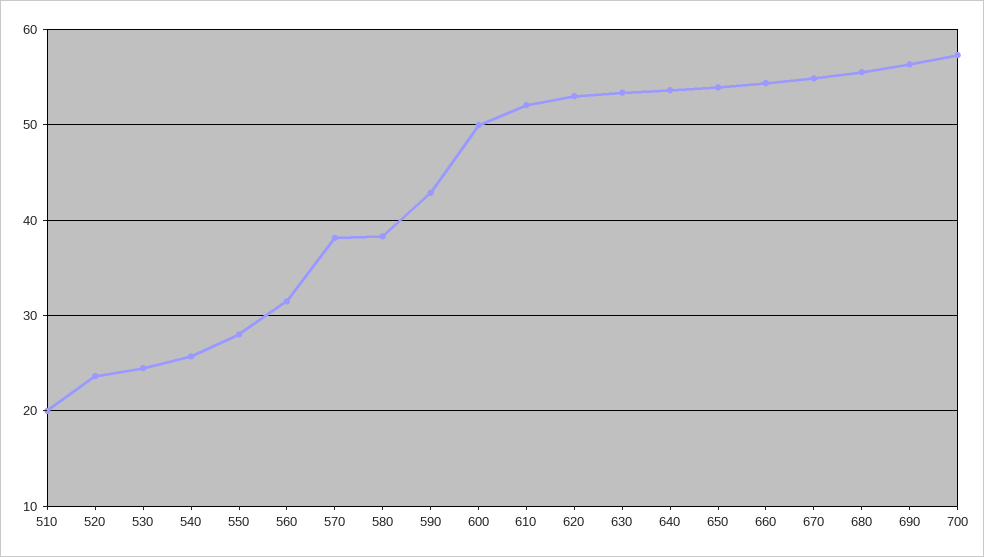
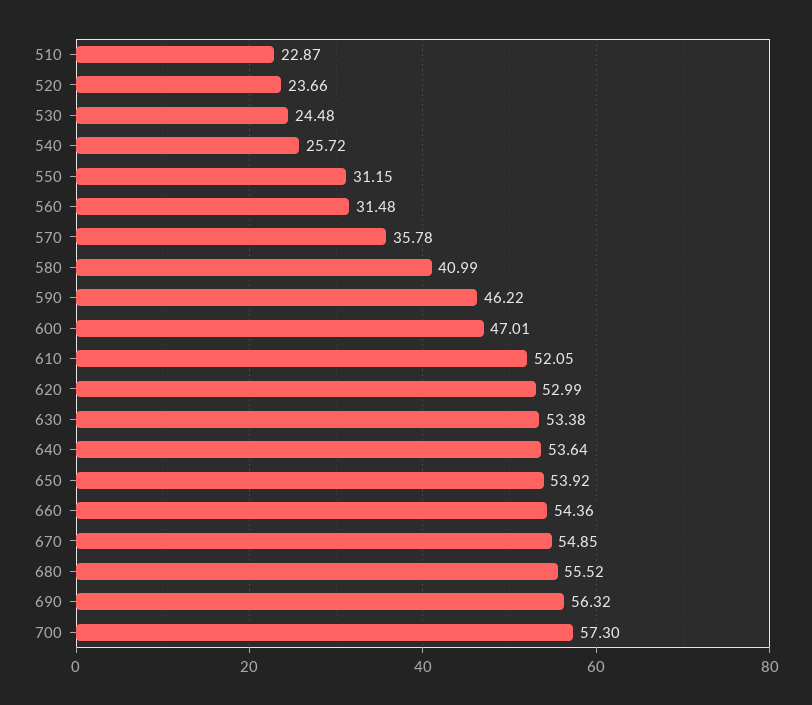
  {
-   "510": 20,
+   "510": 22.87,
    "520": 23.66,
    "530": 24.48,
    "540": 25.72,
-   "550": 28,
+   "550": 31.15,
    "560": 31.48,
-   "570": 38,
+   "570": 35.78,
-   "580": 38,
+   "580": 40.99,
-   "590": 43,
+   "590": 46.22,
-   "600": 50,
+   "600": 47.01,
    "610": 52.05,
    "620": 52.99,
    "630": 53.38,
    "640": 53.64,
    "650": 53.92,
    "660": 54.36,
    "670": 54.85,
    "680": 55.52,
    "690": 56.32,
    "700": 57.3
  }

